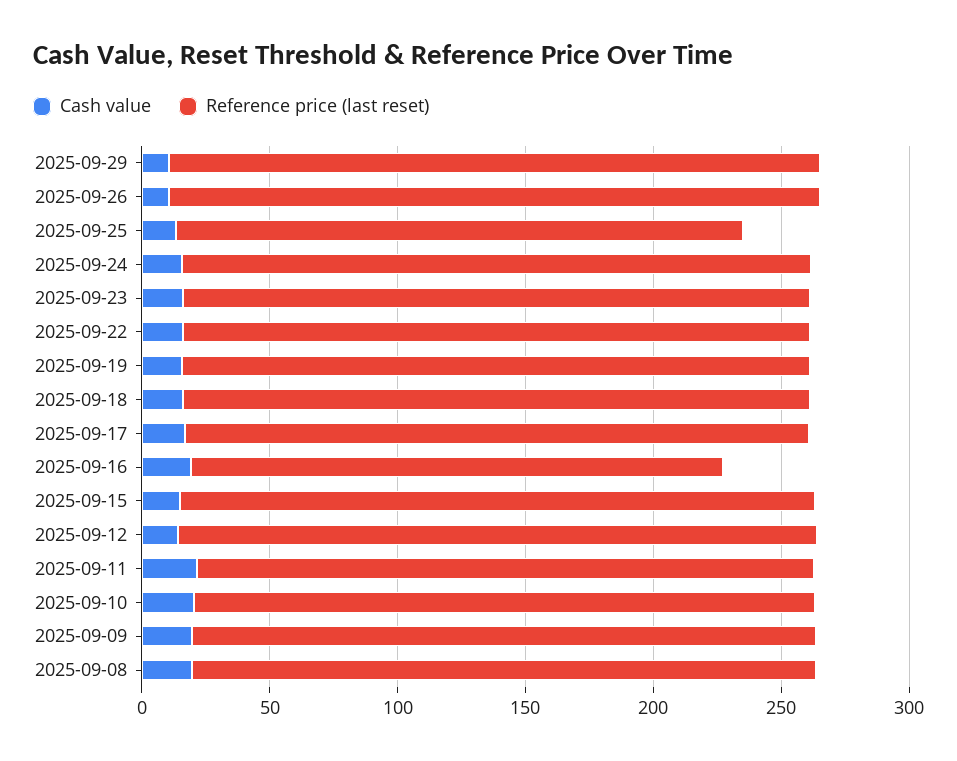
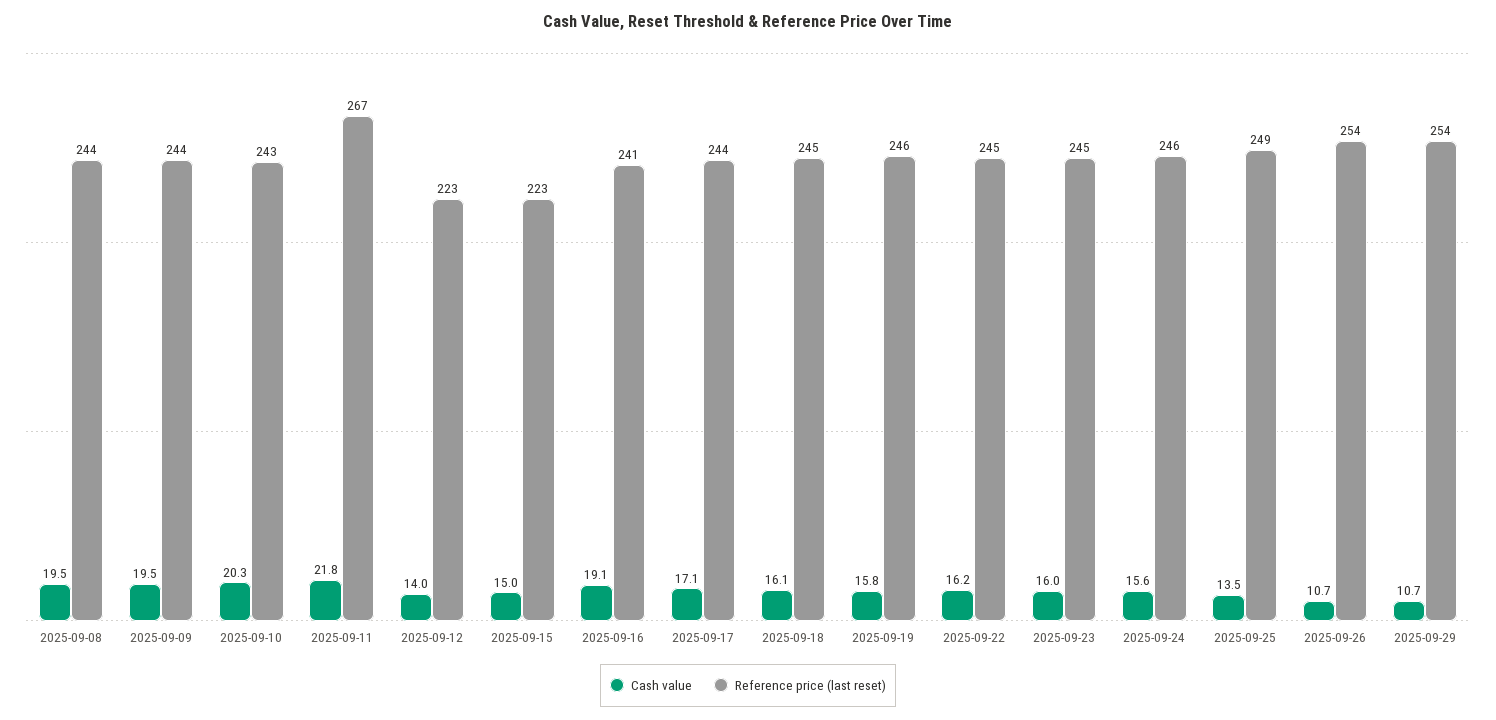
  {
    "Cash value": {
      "2025-09-29": 10.7,
      "2025-09-26": 10.7,
      "2025-09-25": 13.5,
      "2025-09-24": 15.6,
      "2025-09-23": 16,
      "2025-09-22": 16.2,
      "2025-09-19": 15.8,
      "2025-09-18": 16.1,
      "2025-09-17": 17.1,
      "2025-09-16": 19.1,
      "2025-09-15": 15,
      "2025-09-12": 14,
      "2025-09-11": 21.8,
      "2025-09-10": 20.3,
      "2025-09-09": 19.5,
      "2025-09-08": 19.5
    },
    "Reference price (last reset)": {
      "2025-09-29": 254,
      "2025-09-26": 254,
-     "2025-09-25": 220,
+     "2025-09-25": 249,
      "2025-09-24": 246,
      "2025-09-23": 245,
      "2025-09-22": 245,
      "2025-09-19": 246,
      "2025-09-18": 245,
      "2025-09-17": 244,
-     "2025-09-16": 210,
+     "2025-09-16": 241,
-     "2025-09-15": 250,
+     "2025-09-15": 223,
-     "2025-09-12": 250,
+     "2025-09-12": 223,
-     "2025-09-11": 240,
+     "2025-09-11": 267,
      "2025-09-10": 243,
      "2025-09-09": 244,
      "2025-09-08": 244
    }
  }

